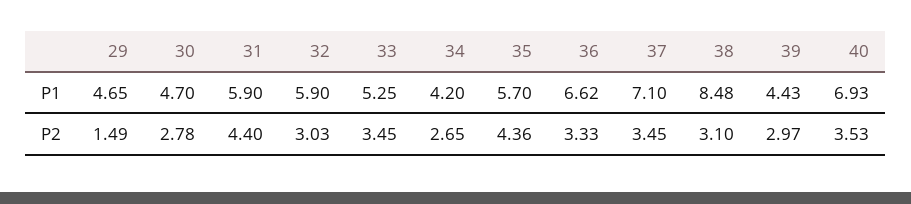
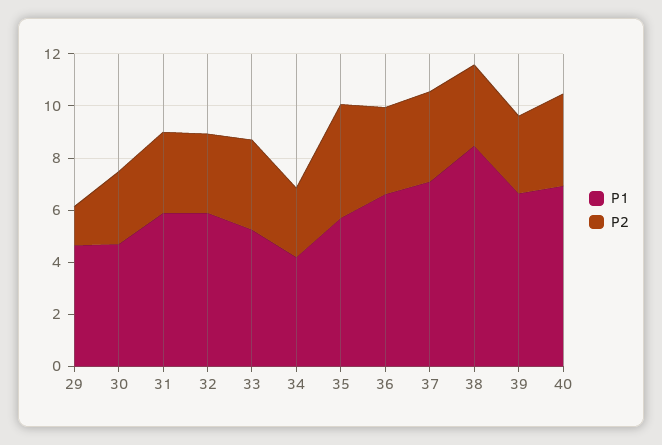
  {
    "P1": {
      "29": 4.65,
      "30": 4.7,
      "31": 5.9,
      "32": 5.9,
      "33": 5.25,
      "34": 4.2,
      "35": 5.7,
      "36": 6.62,
      "37": 7.1,
      "38": 8.48,
-     "39": 4.43,
+     "39": 6.5,
      "40": 6.93
    },
    "P2": {
      "29": 1.49,
      "30": 2.78,
-     "31": 4.4,
+     "31": 3,
      "32": 3.03,
      "33": 3.45,
      "34": 2.65,
      "35": 4.36,
      "36": 3.33,
      "37": 3.45,
      "38": 3.1,
      "39": 2.97,
      "40": 3.53
    }
  }

